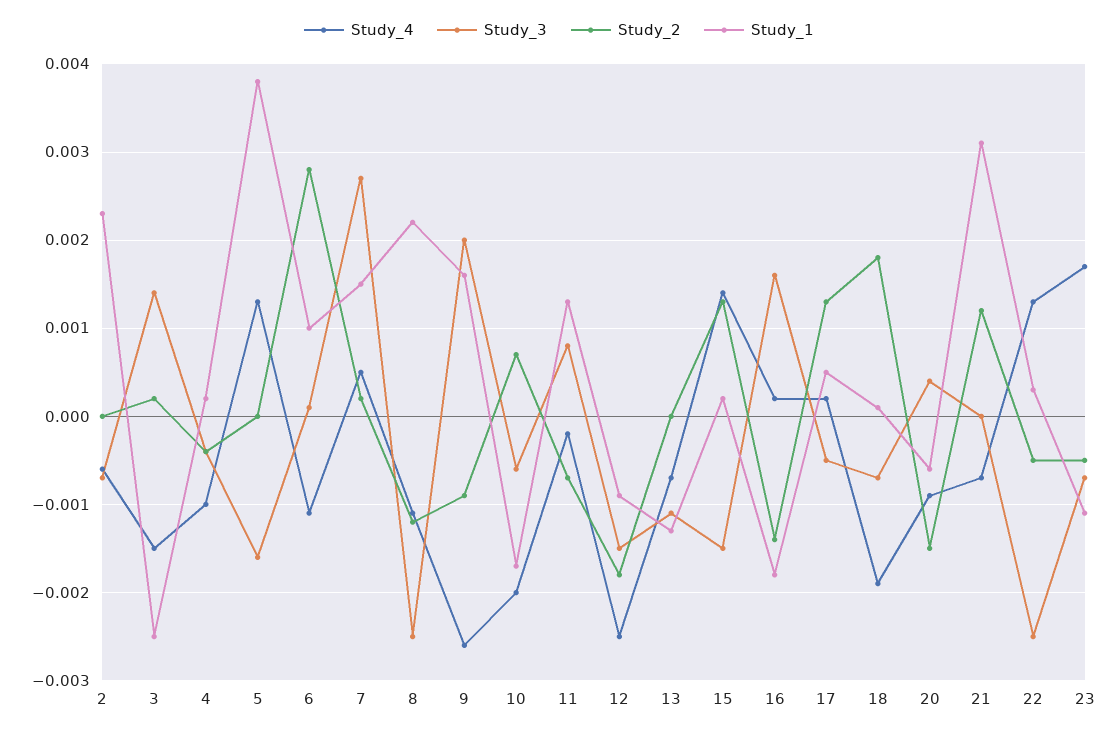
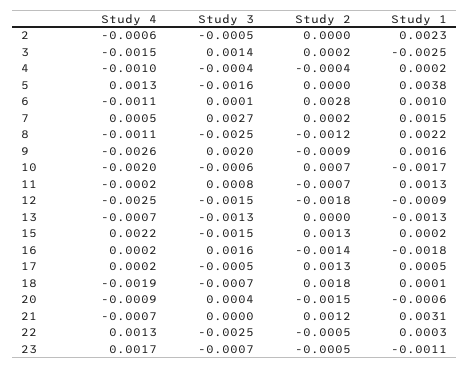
  {
    "Study_4": {
      "2": -0.0006,
      "3": -0.0015,
      "4": -0.001,
      "5": 0.0013,
      "6": -0.0011,
      "7": 0.0005,
      "8": -0.0011,
      "9": -0.0026,
      "10": -0.002,
      "11": -0.0002,
      "12": -0.0025,
      "13": -0.0007,
-     "15": 0.0014,
+     "15": 0.0022,
      "16": 0.0002,
      "17": 0.0002,
      "18": -0.0019,
      "20": -0.0009,
      "21": -0.0007,
      "22": 0.0013,
      "23": 0.0017
    },
    "Study_3": {
-     "2": -0.0007,
+     "2": -0.0005,
      "3": 0.0014,
      "4": -0.0004,
      "5": -0.0016,
      "6": 0.0001,
      "7": 0.0027,
      "8": -0.0025,
      "9": 0.002,
      "10": -0.0006,
      "11": 0.0008,
      "12": -0.0015,
-     "13": -0.0011,
+     "13": -0.0013,
      "15": -0.0015,
      "16": 0.0016,
      "17": -0.0005,
      "18": -0.0007,
      "20": 0.0004,
      "21": 0,
      "22": -0.0025,
      "23": -0.0007
    },
    "Study_2": {
      "2": 0,
      "3": 0.0002,
      "4": -0.0004,
      "5": 0,
      "6": 0.0028,
      "7": 0.0002,
      "8": -0.0012,
      "9": -0.0009,
      "10": 0.0007,
      "11": -0.0007,
      "12": -0.0018,
      "13": 0,
      "15": 0.0013,
      "16": -0.0014,
      "17": 0.0013,
      "18": 0.0018,
      "20": -0.0015,
      "21": 0.0012,
      "22": -0.0005,
      "23": -0.0005
    },
    "Study_1": {
      "2": 0.0023,
      "3": -0.0025,
      "4": 0.0002,
      "5": 0.0038,
      "6": 0.001,
      "7": 0.0015,
      "8": 0.0022,
      "9": 0.0016,
      "10": -0.0017,
      "11": 0.0013,
      "12": -0.0009,
      "13": -0.0013,
      "15": 0.0002,
      "16": -0.0018,
      "17": 0.0005,
      "18": 0.0001,
      "20": -0.0006,
      "21": 0.0031,
      "22": 0.0003,
      "23": -0.0011
    }
  }

